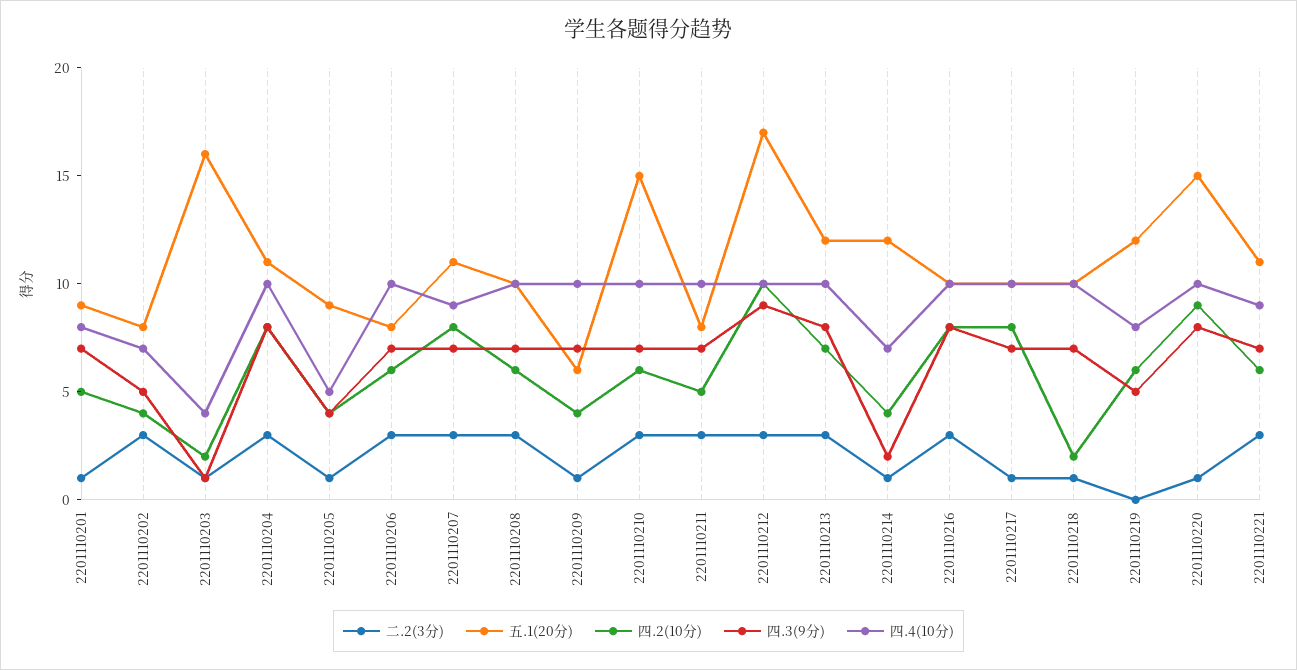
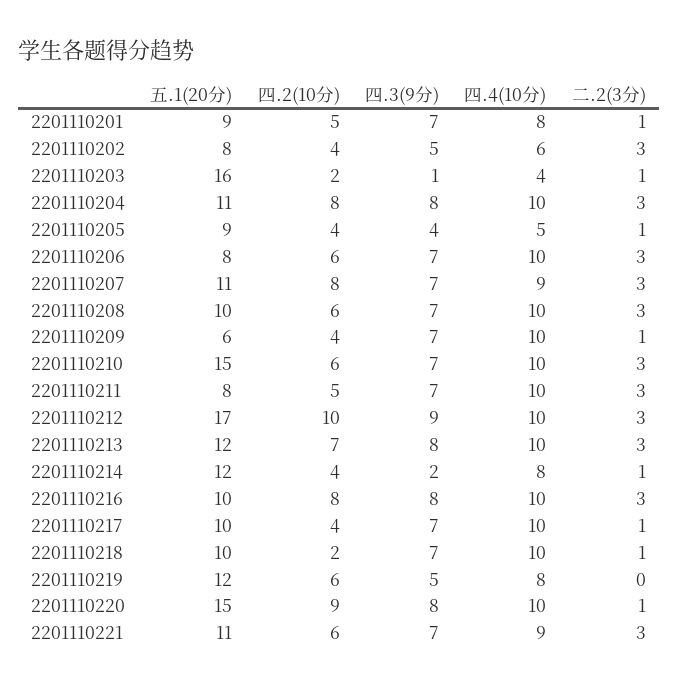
  {
    "二.2(3分)": {
      "2201110201": 1,
      "2201110202": 3,
      "2201110203": 1,
      "2201110204": 3,
      "2201110205": 1,
      "2201110206": 3,
      "2201110207": 3,
      "2201110208": 3,
      "2201110209": 1,
      "2201110210": 3,
      "2201110211": 3,
      "2201110212": 3,
      "2201110213": 3,
      "2201110214": 1,
      "2201110216": 3,
      "2201110217": 1,
      "2201110218": 1,
      "2201110219": 0,
      "2201110220": 1,
      "2201110221": 3
    },
    "五.1(20分)": {
      "2201110201": 9,
      "2201110202": 8,
      "2201110203": 16,
      "2201110204": 11,
      "2201110205": 9,
      "2201110206": 8,
      "2201110207": 11,
      "2201110208": 10,
      "2201110209": 6,
      "2201110210": 15,
      "2201110211": 8,
      "2201110212": 17,
      "2201110213": 12,
      "2201110214": 12,
      "2201110216": 10,
      "2201110217": 10,
      "2201110218": 10,
      "2201110219": 12,
      "2201110220": 15,
      "2201110221": 11
    },
    "四.2(10分)": {
      "2201110201": 5,
      "2201110202": 4,
      "2201110203": 2,
      "2201110204": 8,
      "2201110205": 4,
      "2201110206": 6,
      "2201110207": 8,
      "2201110208": 6,
      "2201110209": 4,
      "2201110210": 6,
      "2201110211": 5,
      "2201110212": 10,
      "2201110213": 7,
      "2201110214": 4,
      "2201110216": 8,
-     "2201110217": 8,
+     "2201110217": 4,
      "2201110218": 2,
      "2201110219": 6,
      "2201110220": 9,
      "2201110221": 6
    },
    "四.3(9分)": {
      "2201110201": 7,
      "2201110202": 5,
      "2201110203": 1,
      "2201110204": 8,
      "2201110205": 4,
      "2201110206": 7,
      "2201110207": 7,
      "2201110208": 7,
      "2201110209": 7,
      "2201110210": 7,
      "2201110211": 7,
      "2201110212": 9,
      "2201110213": 8,
      "2201110214": 2,
      "2201110216": 8,
      "2201110217": 7,
      "2201110218": 7,
      "2201110219": 5,
      "2201110220": 8,
      "2201110221": 7
    },
    "四.4(10分)": {
      "2201110201": 8,
-     "2201110202": 7,
+     "2201110202": 6,
      "2201110203": 4,
      "2201110204": 10,
      "2201110205": 5,
      "2201110206": 10,
      "2201110207": 9,
      "2201110208": 10,
      "2201110209": 10,
      "2201110210": 10,
      "2201110211": 10,
      "2201110212": 10,
      "2201110213": 10,
-     "2201110214": 7,
+     "2201110214": 8,
      "2201110216": 10,
      "2201110217": 10,
      "2201110218": 10,
      "2201110219": 8,
      "2201110220": 10,
      "2201110221": 9
    }
  }

